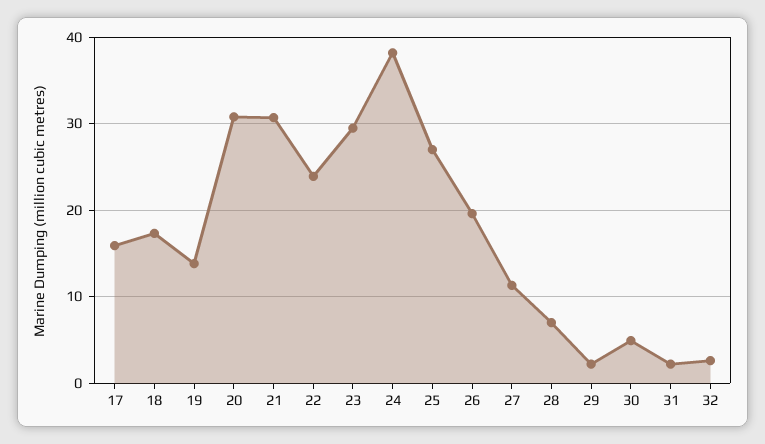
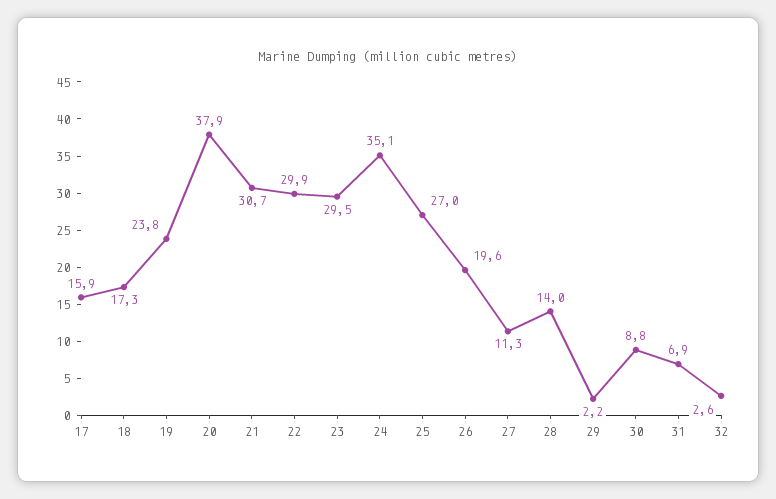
  {
    "17": 15.9,
    "18": 17.3,
-   "19": 14,
+   "19": 23.8,
-   "20": 31,
+   "20": 37.9,
    "21": 30.7,
-   "22": 24,
+   "22": 29.9,
    "23": 29.5,
-   "24": 38,
+   "24": 35.1,
    "25": 27,
    "26": 19.6,
    "27": 11.3,
-   "28": 7,
+   "28": 14,
    "29": 2.2,
-   "30": 5,
+   "30": 8.8,
-   "31": 2,
+   "31": 6.9,
    "32": 2.6
  }

